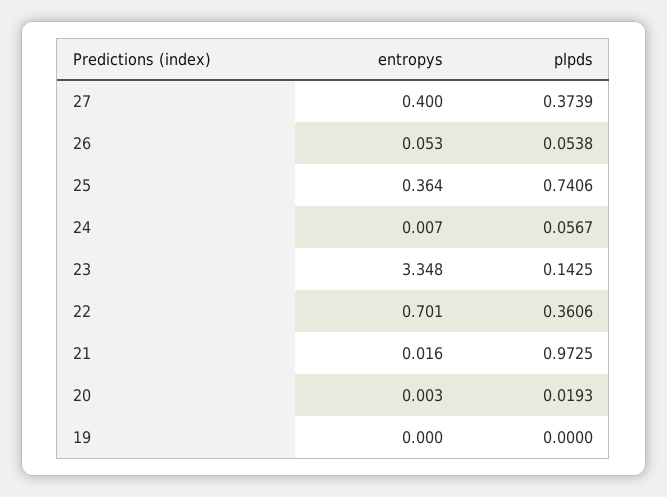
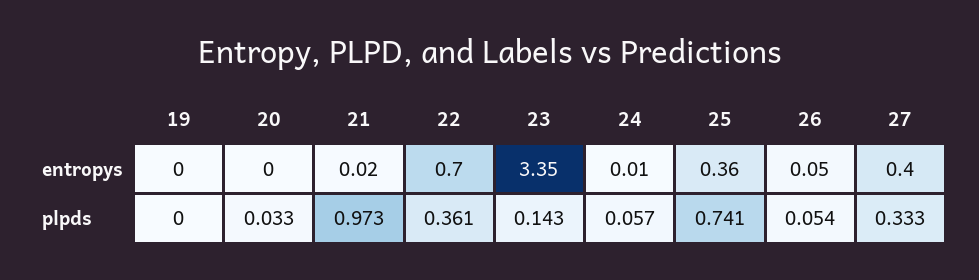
  {
    "entropys": {
      "27": 0.4,
      "26": 0.053,
      "25": 0.364,
      "24": 0.007,
      "23": 3.348,
      "22": 0.701,
      "21": 0.016,
      "20": 0.003,
      "19": 0
    },
    "plpds": {
-     "27": 0.3739,
+     "27": 0.333,
      "26": 0.0538,
      "25": 0.7406,
      "24": 0.0567,
      "23": 0.1425,
      "22": 0.3606,
      "21": 0.9725,
-     "20": 0.0193,
+     "20": 0.033,
      "19": 0
    }
  }

